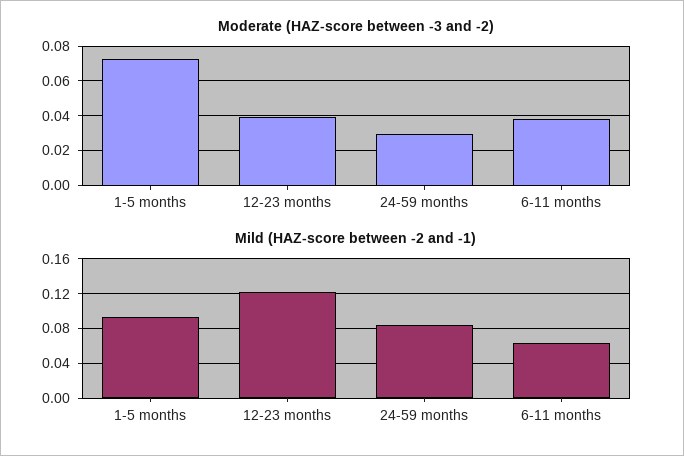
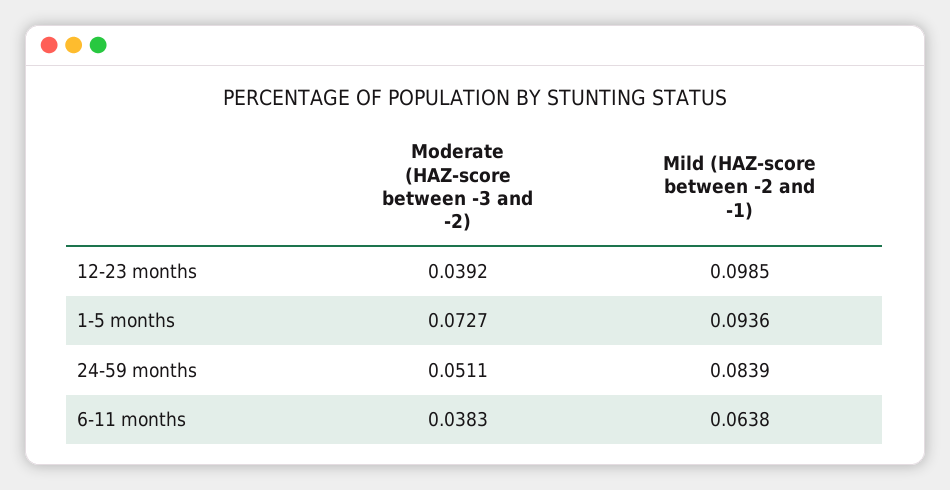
  {
    "Moderate (HAZ-score between -3 and -2)": {
      "1-5 months": 0.0727,
      "12-23 months": 0.0392,
-     "24-59 months": 0.03,
+     "24-59 months": 0.0511,
      "6-11 months": 0.0383
    },
    "Mild (HAZ-score between -2 and -1)": {
      "1-5 months": 0.0936,
-     "12-23 months": 0.12,
+     "12-23 months": 0.0985,
      "24-59 months": 0.0839,
      "6-11 months": 0.0638
    }
  }

